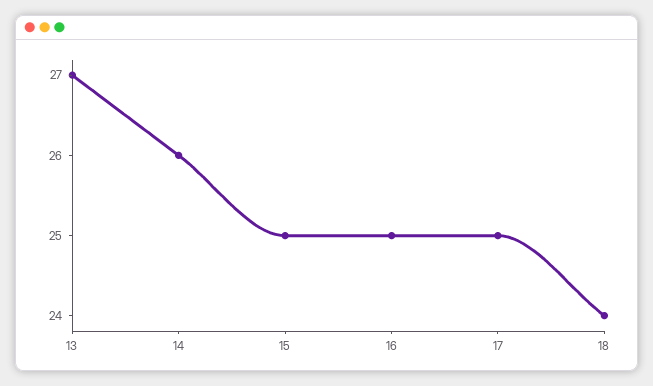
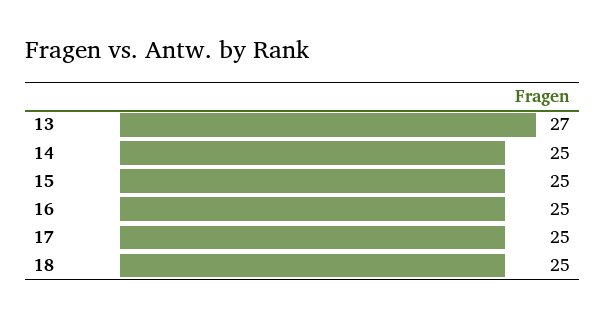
  {
    "13": 27,
-   "14": 26,
+   "14": 25,
    "15": 25,
    "16": 25,
    "17": 25,
-   "18": 24
+   "18": 25
  }

